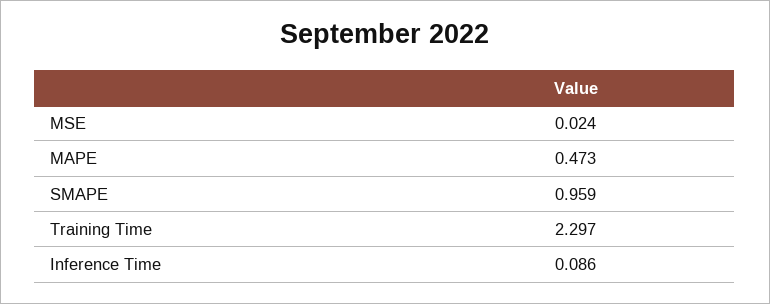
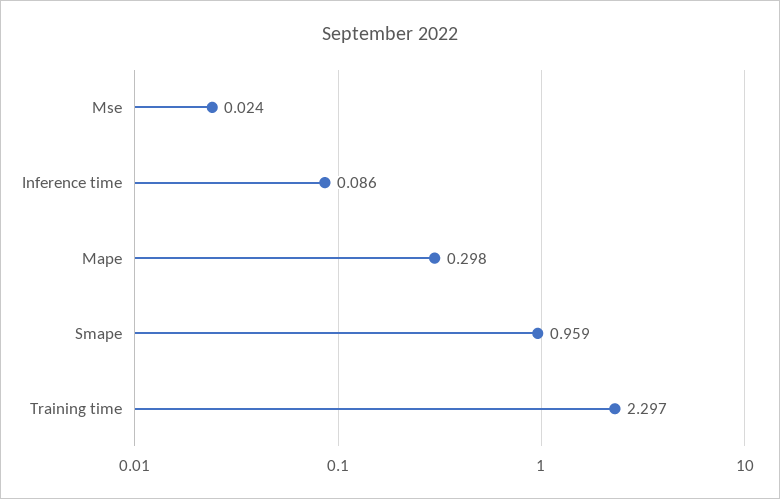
  {
    "MSE": 0.024,
-   "MAPE": 0.473,
+   "MAPE": 0.298,
    "SMAPE": 0.959,
    "Training Time": 2.297,
    "Inference Time": 0.086
  }

